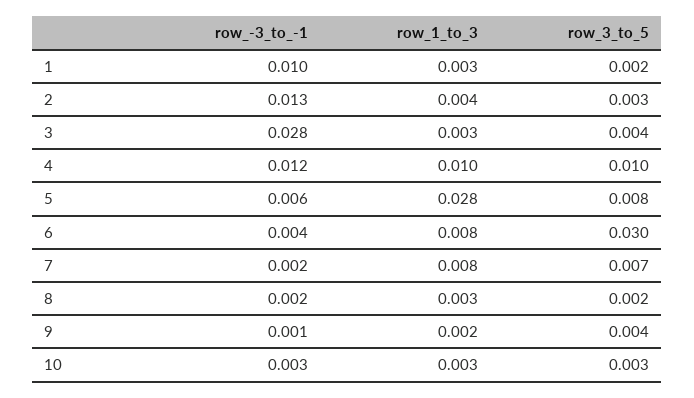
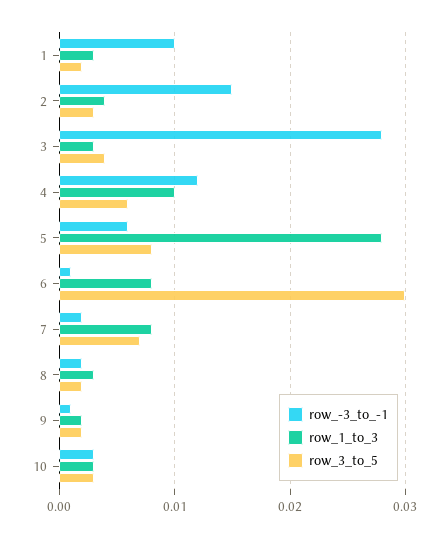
  {
    "row_-3_to_-1": {
      "1": 0.01,
-     "2": 0.013,
+     "2": 0.015,
      "3": 0.028,
      "4": 0.012,
      "5": 0.006,
-     "6": 0.004,
+     "6": 0.001,
      "7": 0.002,
      "8": 0.002,
      "9": 0.001,
      "10": 0.003
    },
    "row_1_to_3": {
      "1": 0.003,
      "2": 0.004,
      "3": 0.003,
      "4": 0.01,
      "5": 0.028,
      "6": 0.008,
      "7": 0.008,
      "8": 0.003,
      "9": 0.002,
      "10": 0.003
    },
    "row_3_to_5": {
      "1": 0.002,
      "2": 0.003,
      "3": 0.004,
-     "4": 0.01,
+     "4": 0.006,
      "5": 0.008,
      "6": 0.03,
      "7": 0.007,
      "8": 0.002,
-     "9": 0.004,
+     "9": 0.002,
      "10": 0.003
    }
  }

